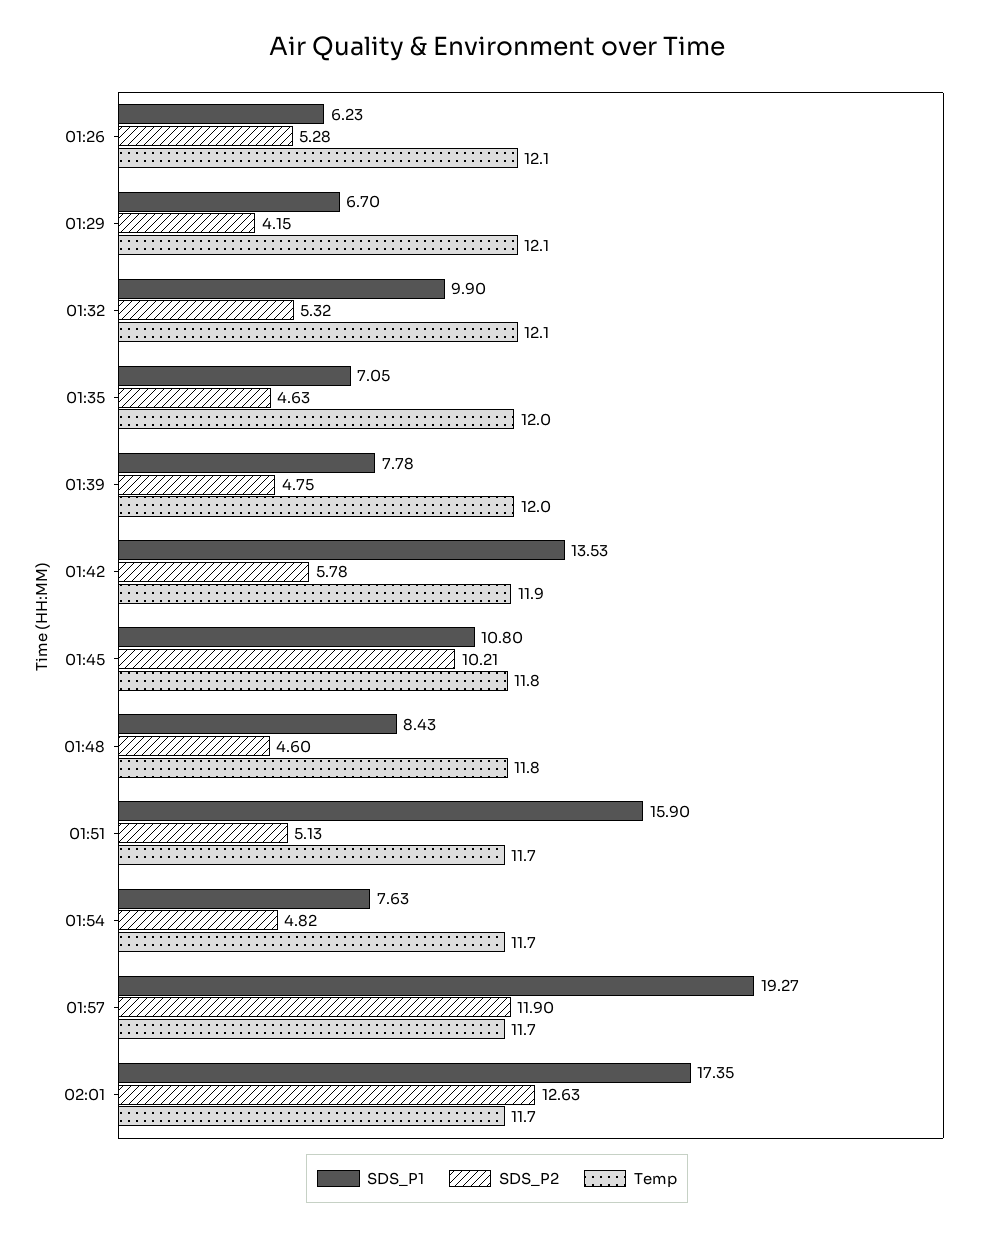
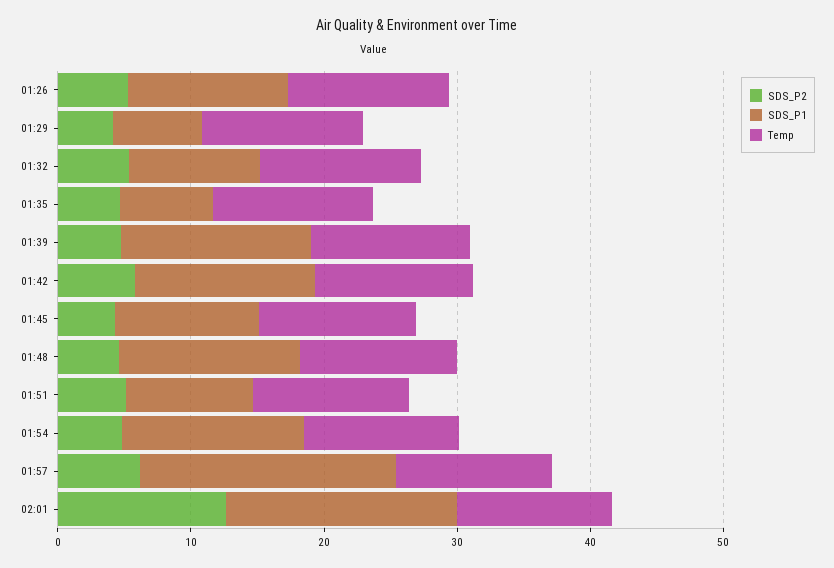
  {
    "SDS_P1": {
-     "01:26": 6.23,
+     "01:26": 12,
      "01:29": 6.7,
      "01:32": 9.9,
      "01:35": 7.05,
-     "01:39": 7.78,
+     "01:39": 14,
      "01:42": 13.53,
      "01:45": 10.8,
-     "01:48": 8.43,
+     "01:48": 14,
-     "01:51": 15.9,
+     "01:51": 10,
-     "01:54": 7.63,
+     "01:54": 14,
      "01:57": 19.27,
      "02:01": 17.35
    },
    "SDS_P2": {
      "01:26": 5.28,
      "01:29": 4.15,
      "01:32": 5.32,
      "01:35": 4.63,
      "01:39": 4.75,
      "01:42": 5.78,
-     "01:45": 10.21,
+     "01:45": 4,
      "01:48": 4.6,
      "01:51": 5.13,
      "01:54": 4.82,
-     "01:57": 11.9,
+     "01:57": 6,
      "02:01": 12.63
    },
    "Temp": {
      "01:26": 12.1,
      "01:29": 12.1,
      "01:32": 12.1,
      "01:35": 12,
      "01:39": 12,
      "01:42": 11.9,
      "01:45": 11.8,
      "01:48": 11.8,
      "01:51": 11.7,
      "01:54": 11.7,
      "01:57": 11.7,
      "02:01": 11.7
    }
  }

